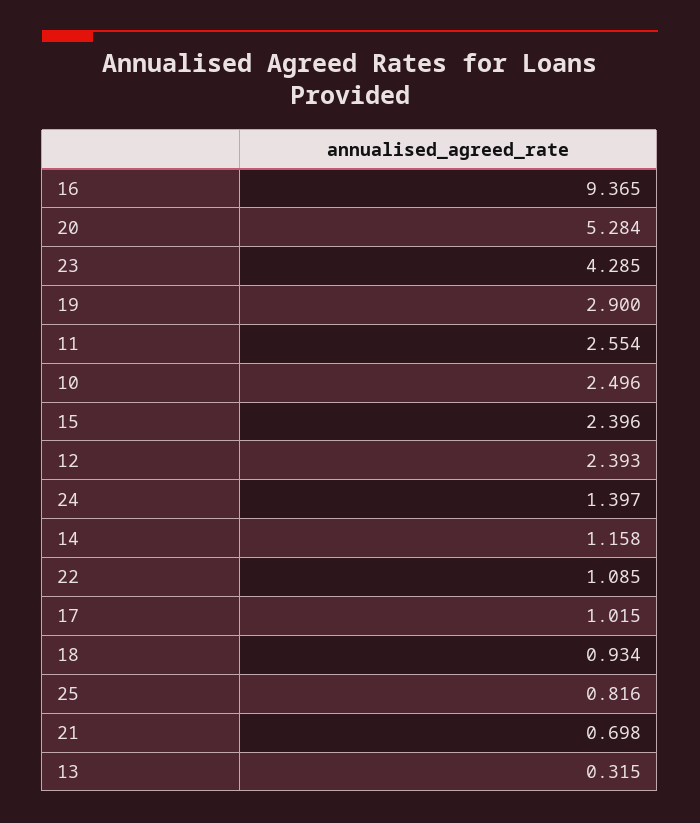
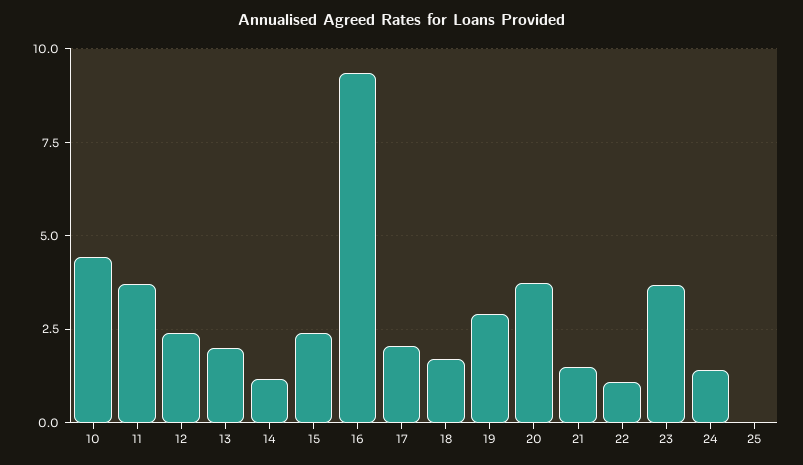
  {
    "16": 9.365,
-   "20": 5.284,
+   "20": 3.75,
-   "23": 4.285,
+   "23": 3.75,
    "19": 2.9,
-   "11": 2.554,
+   "11": 3.75,
-   "10": 2.496,
+   "10": 4.5,
    "15": 2.396,
    "12": 2.393,
    "24": 1.397,
    "14": 1.158,
    "22": 1.085,
-   "17": 1.015,
+   "17": 2,
-   "18": 0.934,
+   "18": 1.75,
-   "25": 0.816,
+   "25": 0,
-   "21": 0.698,
+   "21": 1.5,
-   "13": 0.315
+   "13": 2
  }

